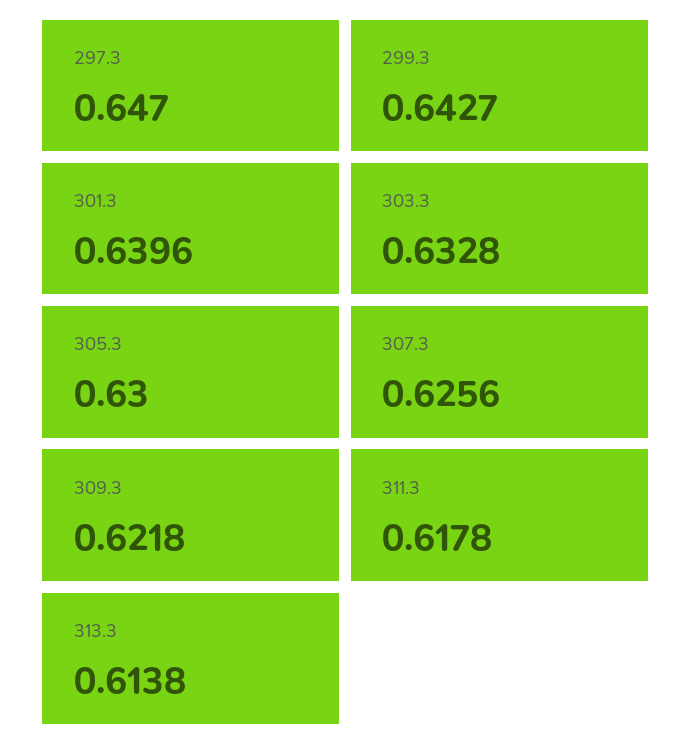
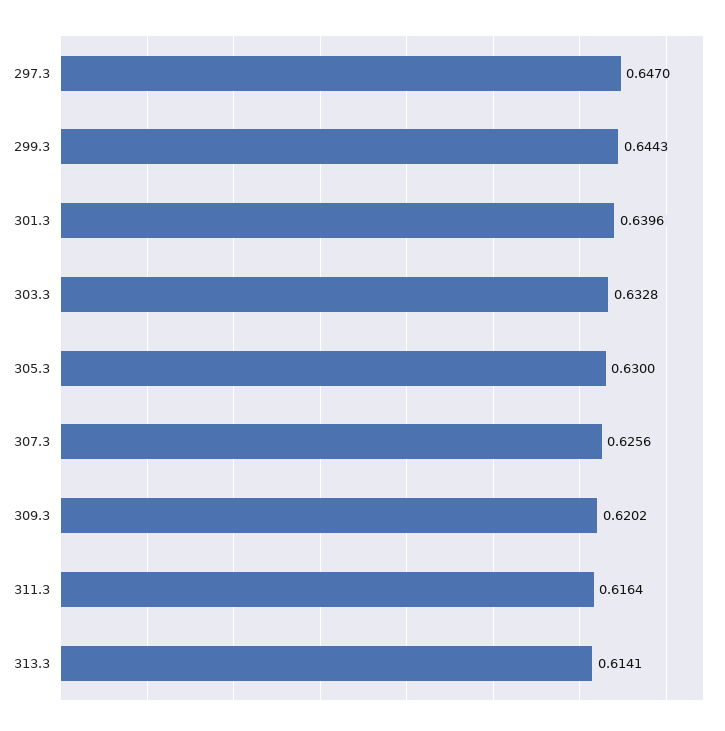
  {
    "297.3": 0.647,
-   "299.3": 0.6427,
+   "299.3": 0.6443,
    "301.3": 0.6396,
    "303.3": 0.6328,
    "305.3": 0.63,
    "307.3": 0.6256,
-   "309.3": 0.6218,
+   "309.3": 0.6202,
-   "311.3": 0.6178,
+   "311.3": 0.6164,
-   "313.3": 0.6138
+   "313.3": 0.6141
  }

